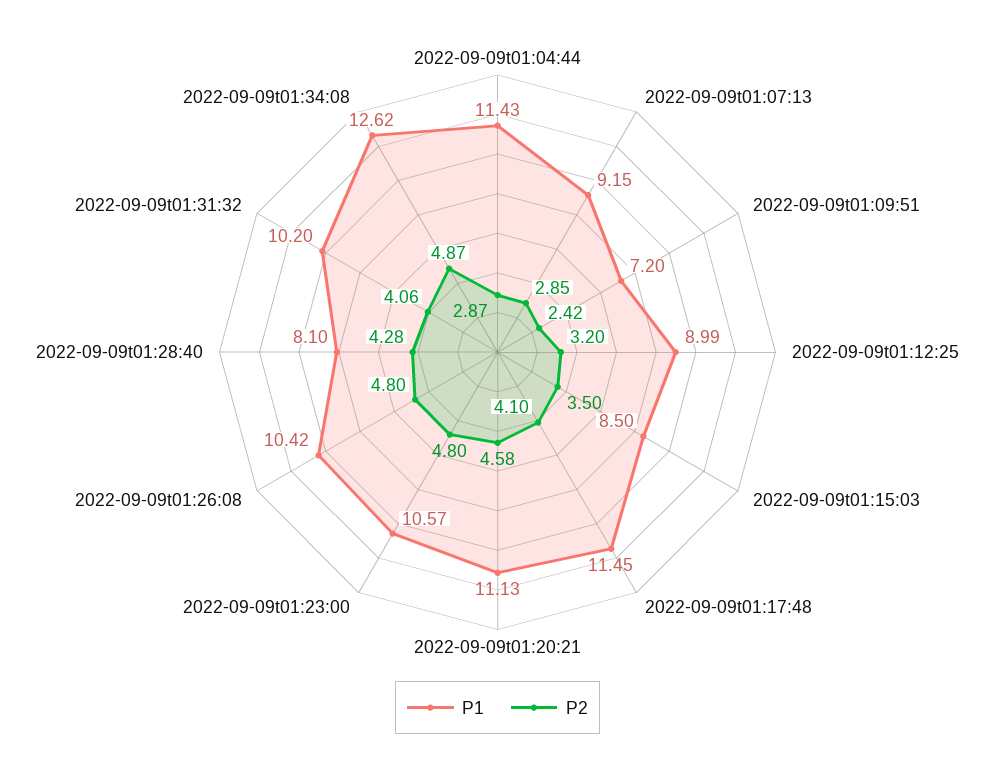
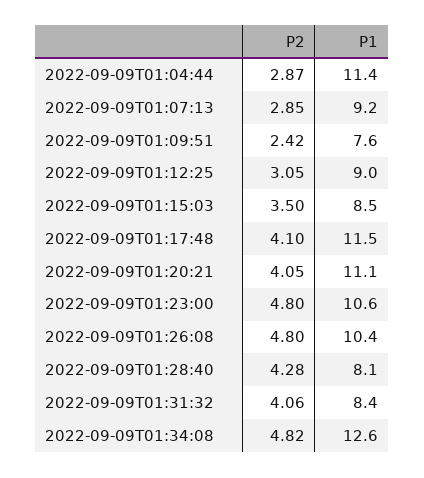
  {
    "P1": {
      "2022-09-09t01:04:44": 11.43,
      "2022-09-09t01:07:13": 9.15,
-     "2022-09-09t01:09:51": 7.2,
+     "2022-09-09t01:09:51": 7.6,
      "2022-09-09t01:12:25": 8.99,
      "2022-09-09t01:15:03": 8.5,
      "2022-09-09t01:17:48": 11.45,
      "2022-09-09t01:20:21": 11.13,
      "2022-09-09t01:23:00": 10.57,
      "2022-09-09t01:26:08": 10.42,
      "2022-09-09t01:28:40": 8.1,
-     "2022-09-09t01:31:32": 10.2,
+     "2022-09-09t01:31:32": 8.4,
      "2022-09-09t01:34:08": 12.62
    },
    "P2": {
      "2022-09-09t01:04:44": 2.87,
      "2022-09-09t01:07:13": 2.85,
      "2022-09-09t01:09:51": 2.42,
-     "2022-09-09t01:12:25": 3.2,
+     "2022-09-09t01:12:25": 3.05,
      "2022-09-09t01:15:03": 3.5,
      "2022-09-09t01:17:48": 4.1,
-     "2022-09-09t01:20:21": 4.58,
+     "2022-09-09t01:20:21": 4.05,
      "2022-09-09t01:23:00": 4.8,
      "2022-09-09t01:26:08": 4.8,
      "2022-09-09t01:28:40": 4.28,
      "2022-09-09t01:31:32": 4.06,
-     "2022-09-09t01:34:08": 4.87
+     "2022-09-09t01:34:08": 4.82
    }
  }

